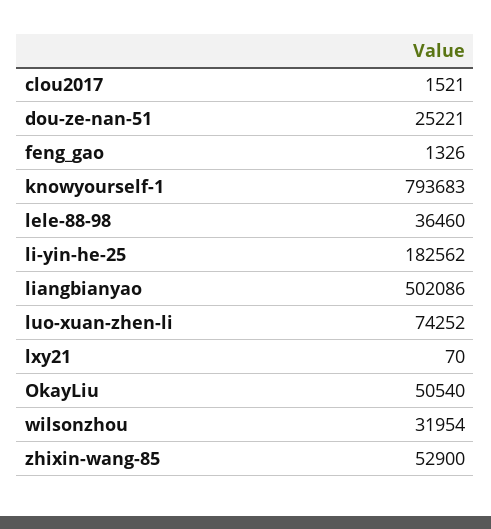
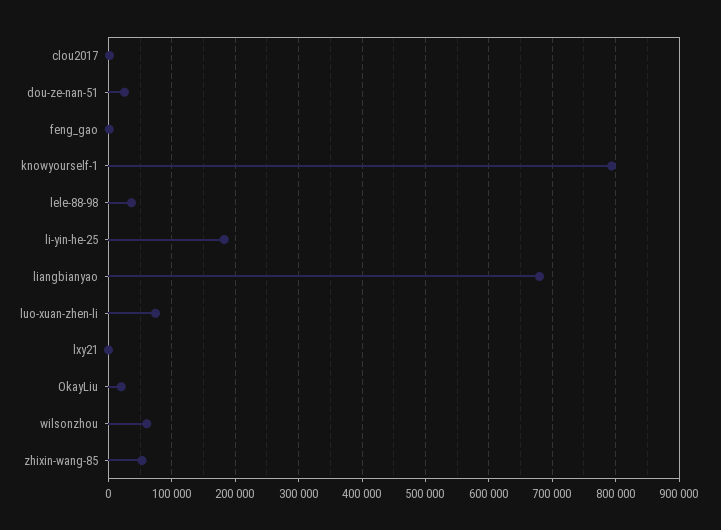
  {
    "clou2017": 1521,
    "dou-ze-nan-51": 25221,
    "feng_gao": 1326,
    "knowyourself-1": 793683,
    "lele-88-98": 36460,
    "li-yin-he-25": 182562,
-   "liangbianyao": 502086,
+   "liangbianyao": 680000,
    "luo-xuan-zhen-li": 74252,
    "lxy21": 70,
-   "OkayLiu": 50540,
+   "OkayLiu": 20000,
-   "wilsonzhou": 31954,
+   "wilsonzhou": 60000,
    "zhixin-wang-85": 52900
  }

